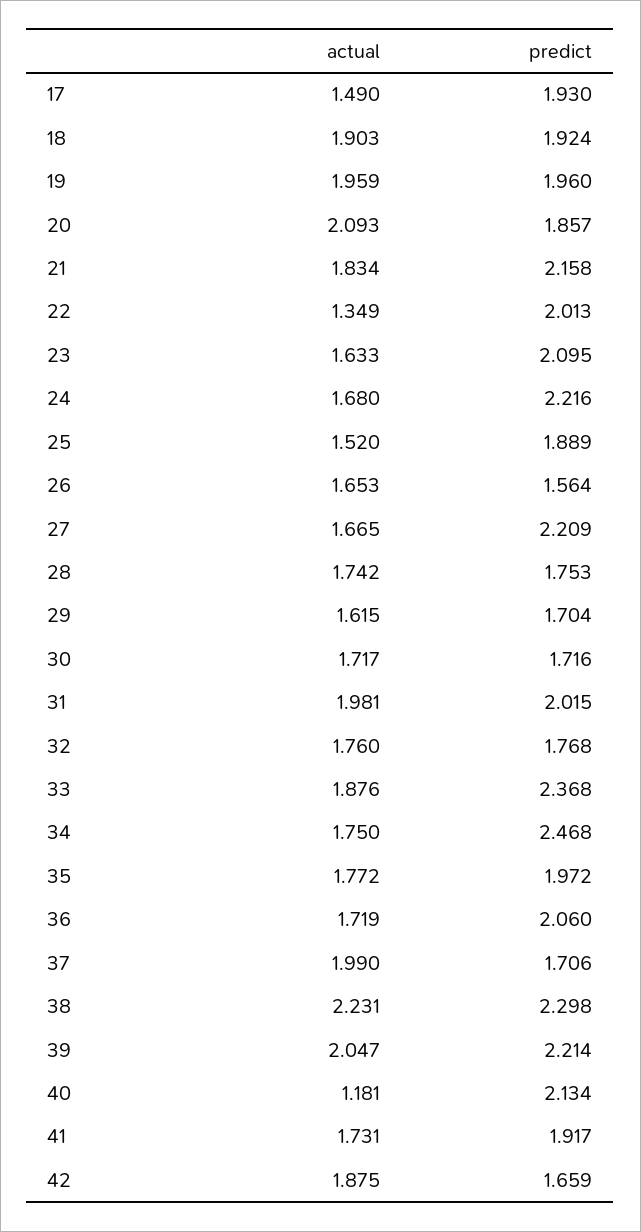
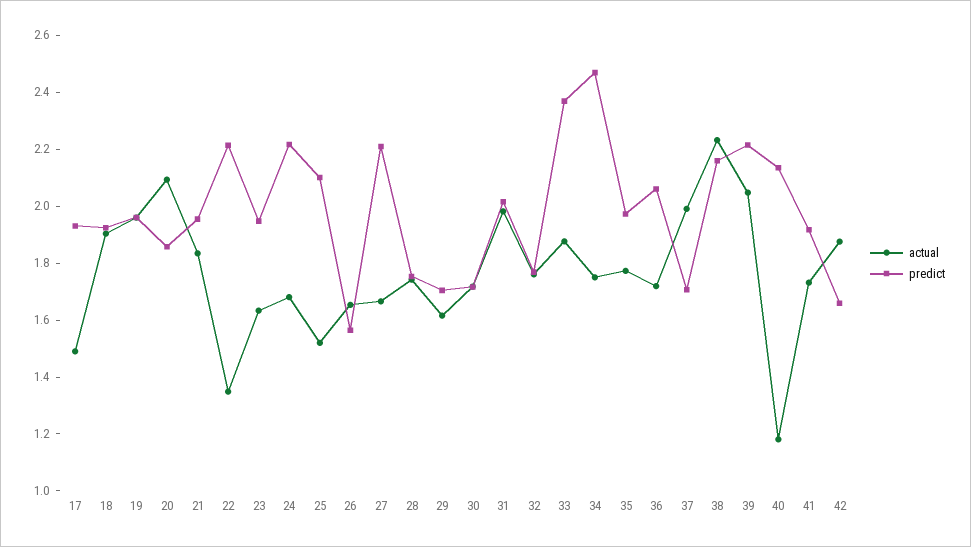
  {
    "actual": {
      "17": 1.49,
      "18": 1.903,
      "19": 1.959,
      "20": 2.093,
      "21": 1.834,
      "22": 1.349,
      "23": 1.633,
      "24": 1.68,
      "25": 1.52,
      "26": 1.653,
      "27": 1.665,
      "28": 1.742,
      "29": 1.615,
      "30": 1.717,
      "31": 1.981,
      "32": 1.76,
      "33": 1.876,
      "34": 1.75,
      "35": 1.772,
      "36": 1.719,
      "37": 1.99,
      "38": 2.231,
      "39": 2.047,
      "40": 1.181,
      "41": 1.731,
      "42": 1.875
    },
    "predict": {
      "17": 1.93,
      "18": 1.924,
      "19": 1.96,
      "20": 1.857,
-     "21": 2.158,
+     "21": 1.95,
-     "22": 2.013,
+     "22": 2.2,
-     "23": 2.095,
+     "23": 1.95,
      "24": 2.216,
-     "25": 1.889,
+     "25": 2.1,
      "26": 1.564,
      "27": 2.209,
      "28": 1.753,
      "29": 1.704,
      "30": 1.716,
      "31": 2.015,
      "32": 1.768,
      "33": 2.368,
      "34": 2.468,
      "35": 1.972,
      "36": 2.06,
      "37": 1.706,
-     "38": 2.298,
+     "38": 2.15,
      "39": 2.214,
      "40": 2.134,
      "41": 1.917,
      "42": 1.659
    }
  }

